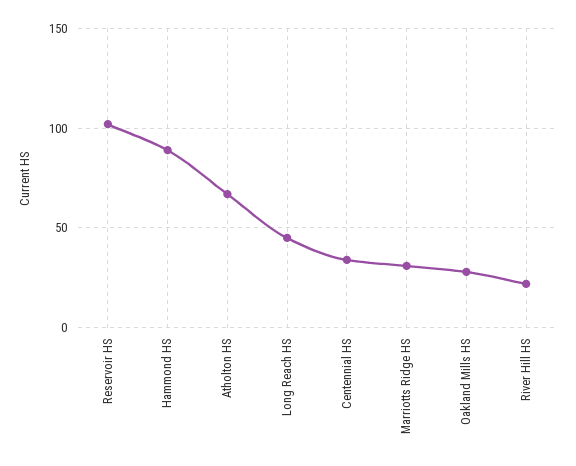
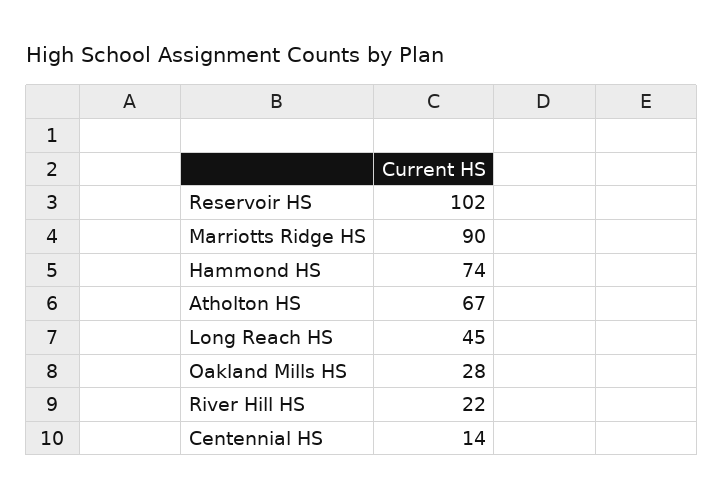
  {
    "Reservoir HS": 102,
-   "Hammond HS": 90,
+   "Hammond HS": 74,
    "Atholton HS": 67,
    "Long Reach HS": 45,
-   "Centennial HS": 35,
+   "Centennial HS": 14,
-   "Marriotts Ridge HS": 30,
+   "Marriotts Ridge HS": 90,
    "Oakland Mills HS": 28,
    "River Hill HS": 22
  }

